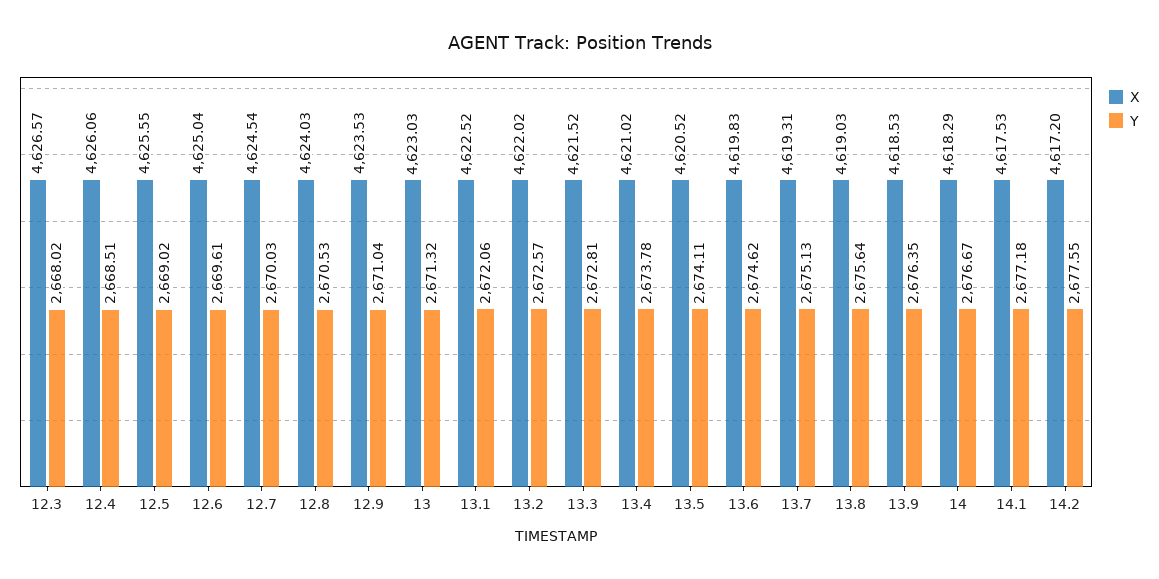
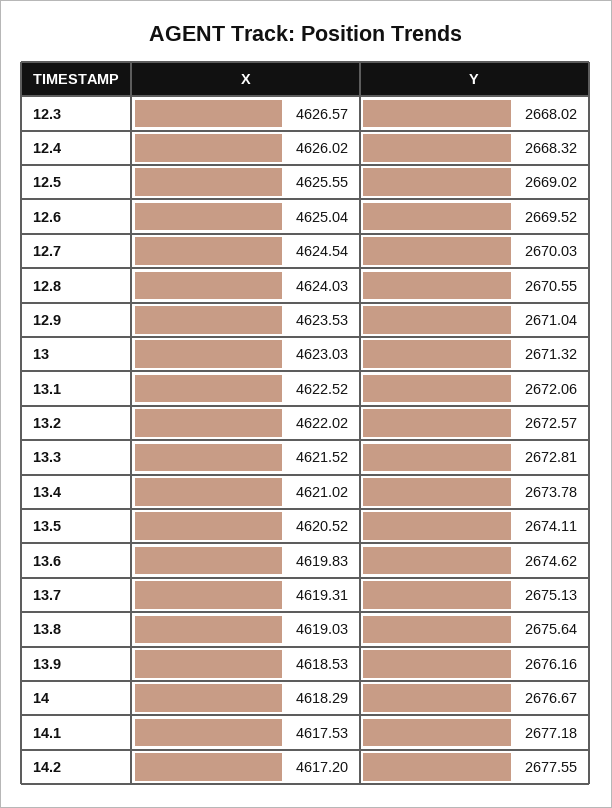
  {
    "X": {
      "12.3": 4626.57,
-     "12.4": 4626.06,
+     "12.4": 4626.02,
      "12.5": 4625.55,
      "12.6": 4625.04,
      "12.7": 4624.54,
      "12.8": 4624.03,
      "12.9": 4623.53,
      "13": 4623.03,
      "13.1": 4622.52,
      "13.2": 4622.02,
      "13.3": 4621.52,
      "13.4": 4621.02,
      "13.5": 4620.52,
      "13.6": 4619.83,
      "13.7": 4619.31,
      "13.8": 4619.03,
      "13.9": 4618.53,
      "14": 4618.29,
      "14.1": 4617.53,
      "14.2": 4617.2
    },
    "Y": {
      "12.3": 2668.02,
-     "12.4": 2668.51,
+     "12.4": 2668.32,
      "12.5": 2669.02,
-     "12.6": 2669.61,
+     "12.6": 2669.52,
      "12.7": 2670.03,
-     "12.8": 2670.53,
+     "12.8": 2670.55,
      "12.9": 2671.04,
      "13": 2671.32,
      "13.1": 2672.06,
      "13.2": 2672.57,
      "13.3": 2672.81,
      "13.4": 2673.78,
      "13.5": 2674.11,
      "13.6": 2674.62,
      "13.7": 2675.13,
      "13.8": 2675.64,
-     "13.9": 2676.35,
+     "13.9": 2676.16,
      "14": 2676.67,
      "14.1": 2677.18,
      "14.2": 2677.55
    }
  }

